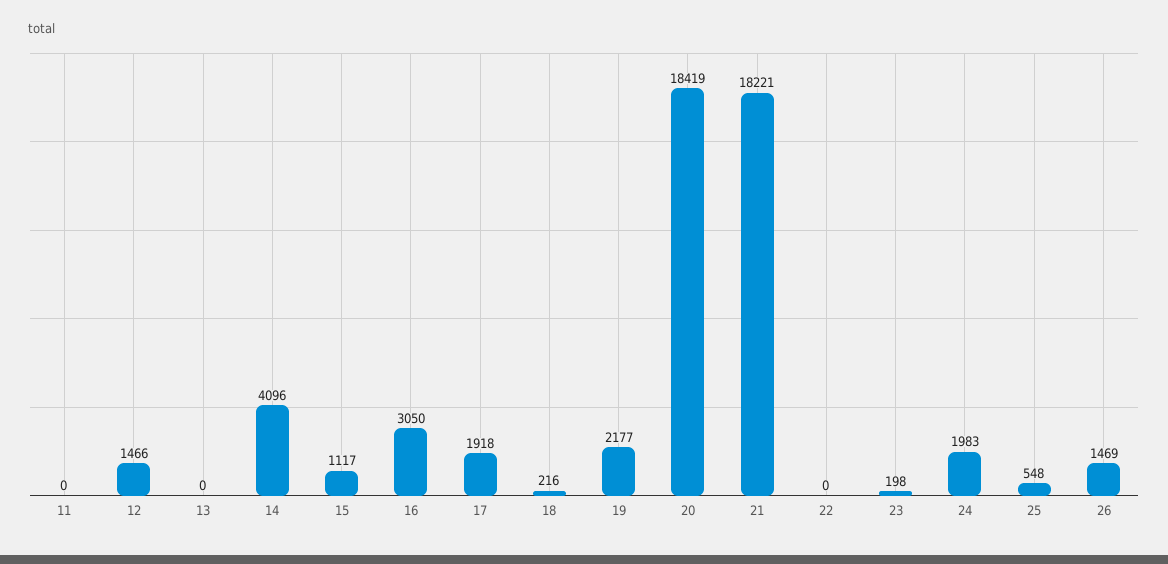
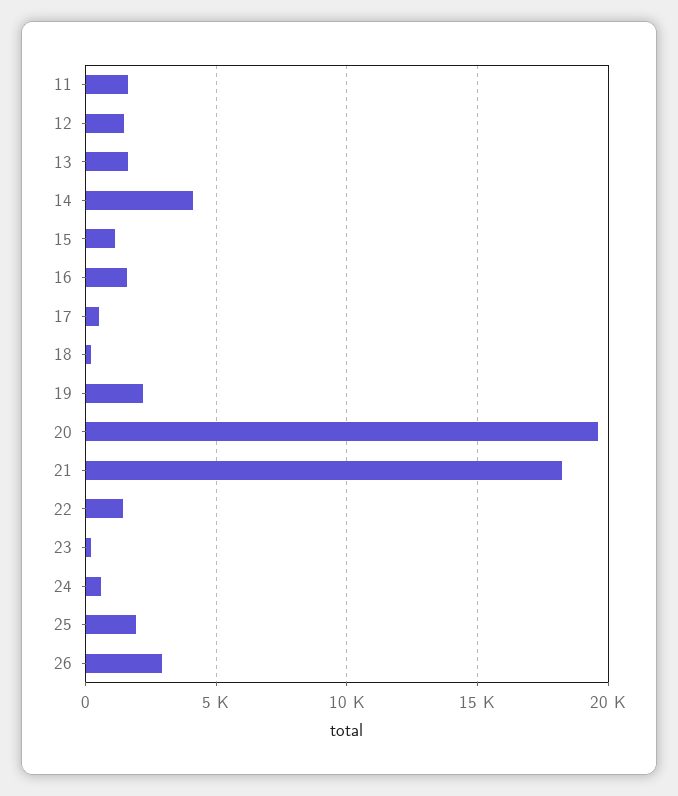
  {
-   "11": 0,
+   "11": 1500,
    "12": 1466,
-   "13": 0,
+   "13": 1500,
    "14": 4096,
    "15": 1117,
-   "16": 3050,
+   "16": 1500,
-   "17": 1918,
+   "17": 500,
    "18": 216,
    "19": 2177,
-   "20": 18419,
+   "20": 19500,
    "21": 18221,
-   "22": 0,
+   "22": 1500,
    "23": 198,
-   "24": 1983,
+   "24": 500,
-   "25": 548,
+   "25": 2000,
-   "26": 1469
+   "26": 3000
  }

